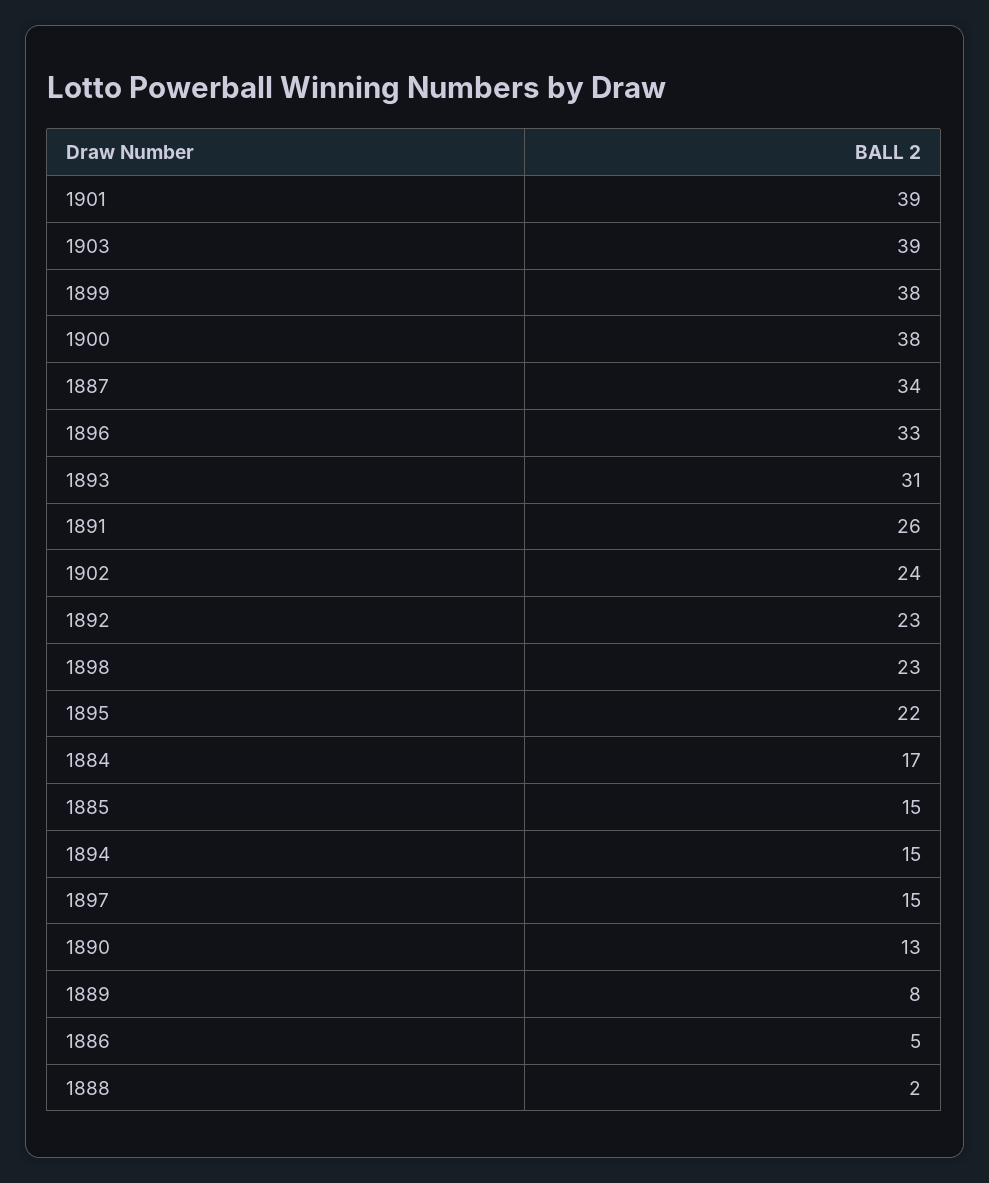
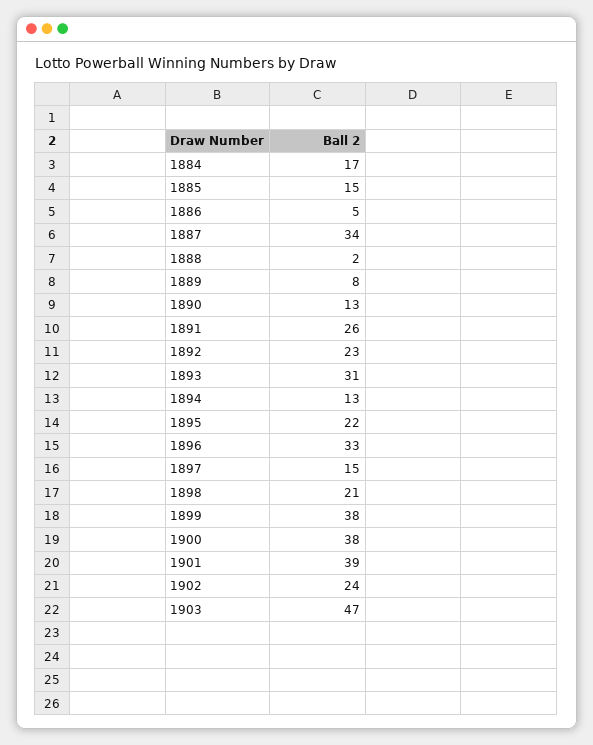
  {
    "1901": 39,
-   "1903": 39,
+   "1903": 47,
    "1899": 38,
    "1900": 38,
    "1887": 34,
    "1896": 33,
    "1893": 31,
    "1891": 26,
    "1902": 24,
    "1892": 23,
-   "1898": 23,
+   "1898": 21,
    "1895": 22,
    "1884": 17,
    "1885": 15,
-   "1894": 15,
+   "1894": 13,
    "1897": 15,
    "1890": 13,
    "1889": 8,
    "1886": 5,
    "1888": 2
  }

